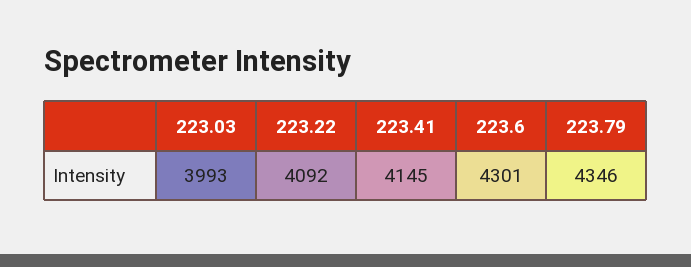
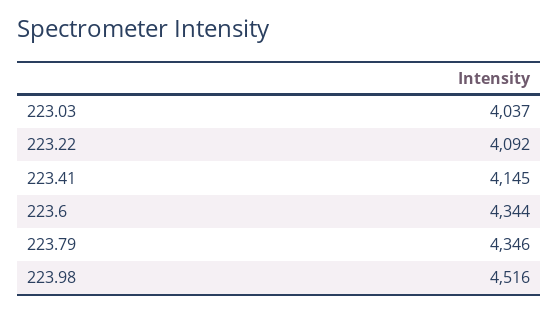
  {
-   "223.03": 3993,
+   "223.03": 4037,
    "223.22": 4092,
    "223.41": 4145,
-   "223.6": 4301,
+   "223.6": 4344,
-   "223.79": 4346
+   "223.79": 4346,
+   "223.98": 4516
  }

